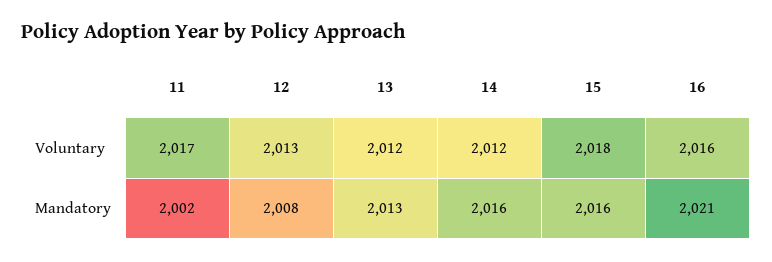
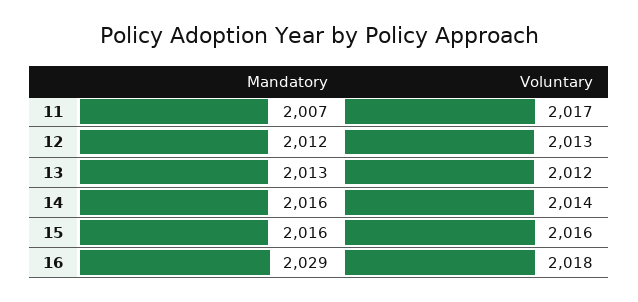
  {
    "11": {
      "Voluntary": 2017,
-     "Mandatory": 2002
+     "Mandatory": 2007
    },
    "12": {
      "Voluntary": 2013,
-     "Mandatory": 2008
+     "Mandatory": 2012
    },
    "13": {
      "Voluntary": 2012,
      "Mandatory": 2013
    },
    "14": {
-     "Voluntary": 2012,
+     "Voluntary": 2014,
      "Mandatory": 2016
    },
    "15": {
-     "Voluntary": 2018,
+     "Voluntary": 2016,
      "Mandatory": 2016
    },
    "16": {
-     "Voluntary": 2016,
+     "Voluntary": 2018,
-     "Mandatory": 2021
+     "Mandatory": 2029
    }
  }

